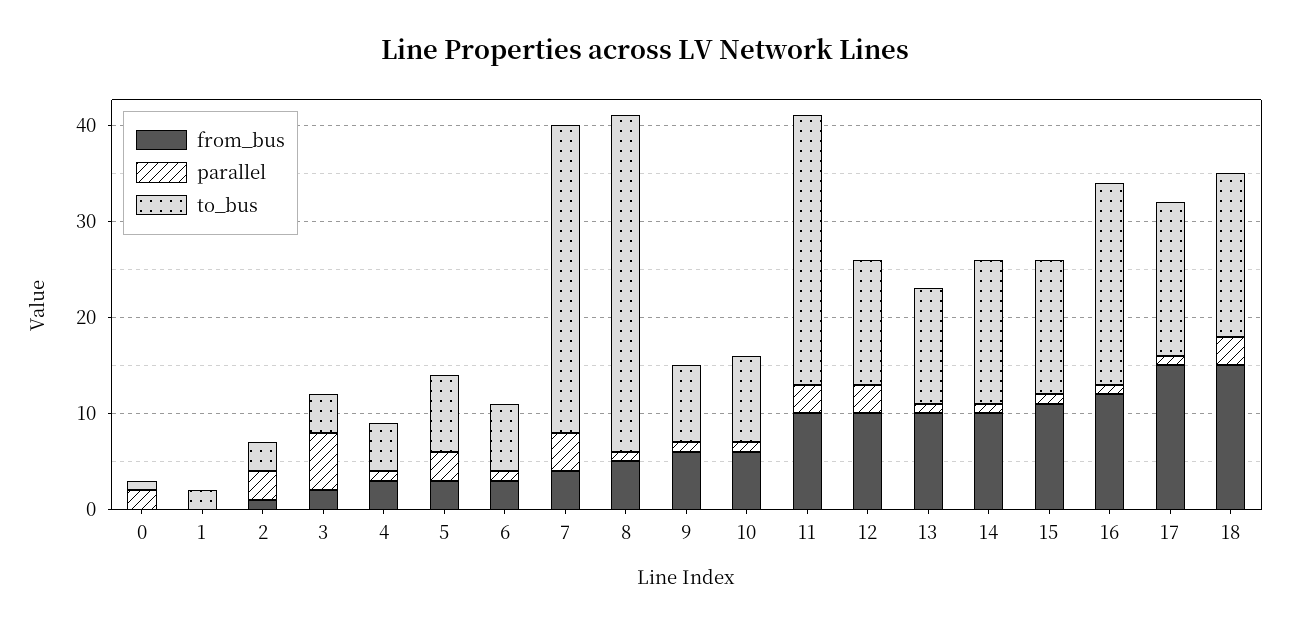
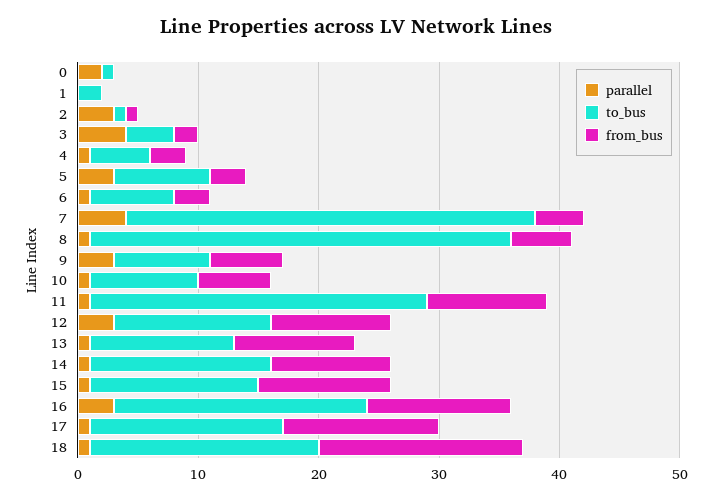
  {
    "from_bus": {
      "0": 0,
      "1": 0,
      "2": 1,
      "3": 2,
      "4": 3,
      "5": 3,
      "6": 3,
      "7": 4,
      "8": 5,
      "9": 6,
      "10": 6,
      "11": 10,
      "12": 10,
      "13": 10,
      "14": 10,
      "15": 11,
      "16": 12,
-     "17": 15,
+     "17": 13,
-     "18": 15
+     "18": 17
    },
    "parallel": {
      "0": 2,
      "1": 0,
      "2": 3,
-     "3": 6,
+     "3": 4,
      "4": 1,
      "5": 3,
      "6": 1,
      "7": 4,
      "8": 1,
-     "9": 1,
+     "9": 3,
      "10": 1,
-     "11": 3,
+     "11": 1,
      "12": 3,
      "13": 1,
      "14": 1,
      "15": 1,
-     "16": 1,
+     "16": 3,
      "17": 1,
-     "18": 3
+     "18": 1
    },
    "to_bus": {
      "0": 1,
      "1": 2,
-     "2": 3,
+     "2": 1,
      "3": 4,
      "4": 5,
      "5": 8,
      "6": 7,
-     "7": 32,
+     "7": 34,
      "8": 35,
      "9": 8,
      "10": 9,
      "11": 28,
      "12": 13,
      "13": 12,
      "14": 15,
      "15": 14,
      "16": 21,
      "17": 16,
-     "18": 17
+     "18": 19
    }
  }

